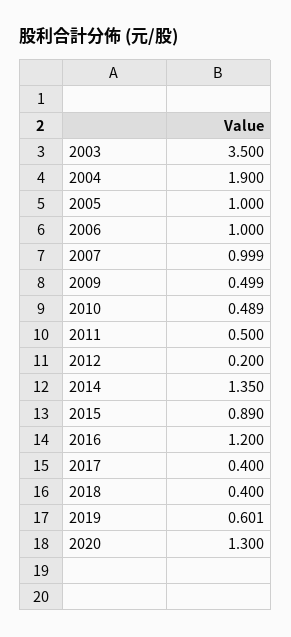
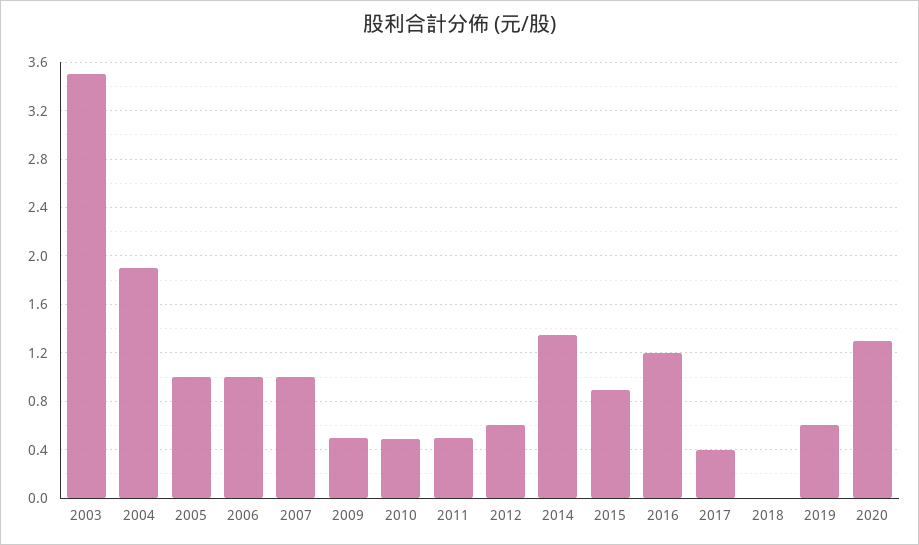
  {
    "2003": 3.5,
    "2004": 1.9,
    "2005": 1,
    "2006": 1,
    "2007": 0.999,
    "2009": 0.499,
    "2010": 0.489,
    "2011": 0.5,
-   "2012": 0.2,
+   "2012": 0.6,
    "2014": 1.35,
    "2015": 0.89,
    "2016": 1.2,
    "2017": 0.4,
-   "2018": 0.4,
+   "2018": 0,
    "2019": 0.601,
    "2020": 1.3
  }

